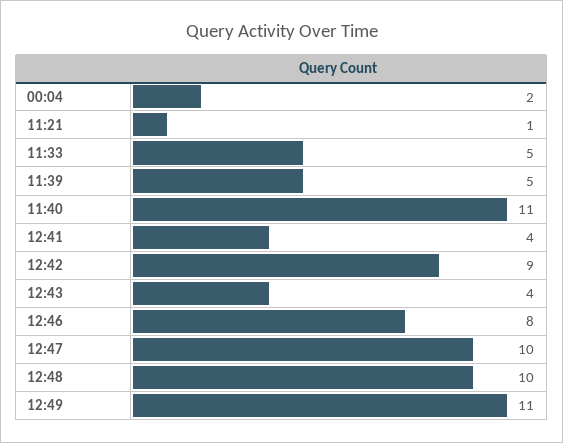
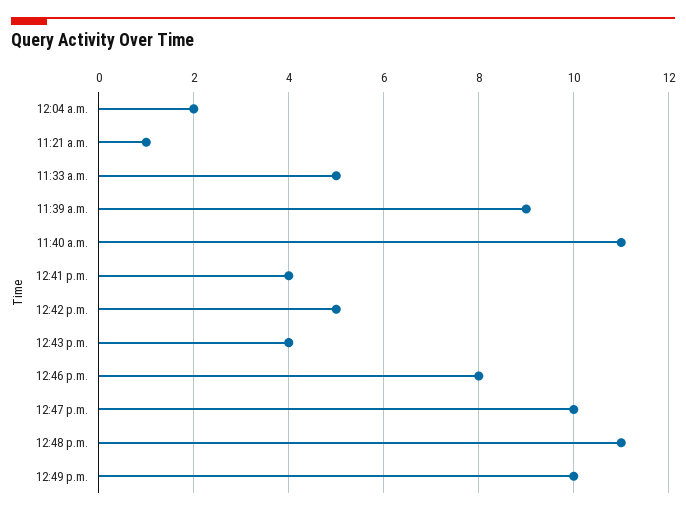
  {
    "00:04": 2,
    "11:21": 1,
    "11:33": 5,
-   "11:39": 5,
+   "11:39": 9,
    "11:40": 11,
    "12:41": 4,
-   "12:42": 9,
+   "12:42": 5,
    "12:43": 4,
    "12:46": 8,
    "12:47": 10,
-   "12:48": 10,
+   "12:48": 11,
-   "12:49": 11
+   "12:49": 10
  }

